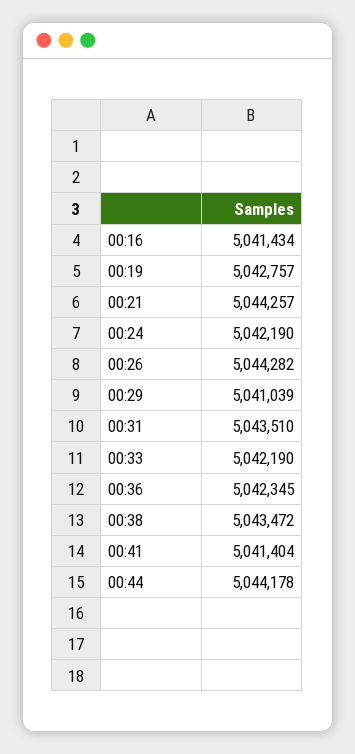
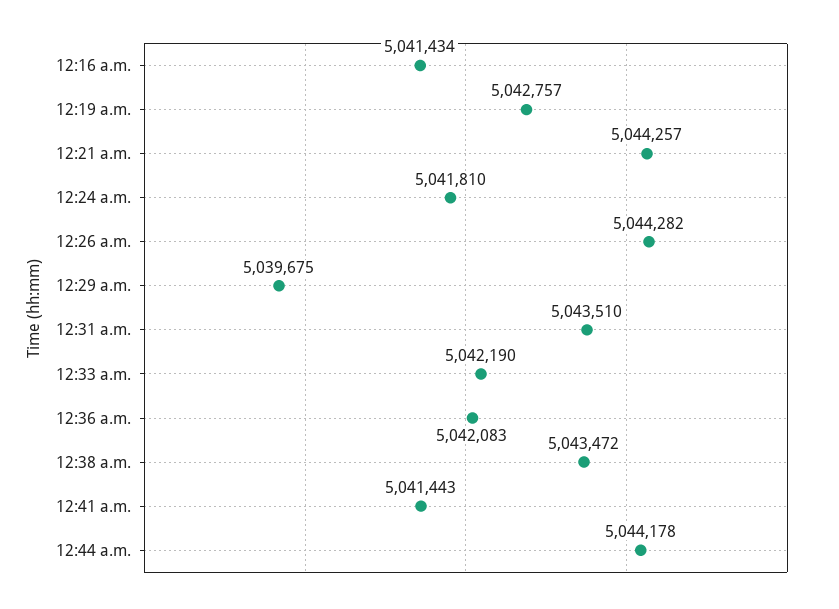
  {
    "00:16": 5041434,
    "00:19": 5042757,
    "00:21": 5044257,
-   "00:24": 5042190,
+   "00:24": 5041810,
    "00:26": 5044282,
-   "00:29": 5041039,
+   "00:29": 5039675,
    "00:31": 5043510,
    "00:33": 5042190,
-   "00:36": 5042345,
+   "00:36": 5042083,
    "00:38": 5043472,
-   "00:41": 5041404,
+   "00:41": 5041443,
    "00:44": 5044178
  }

